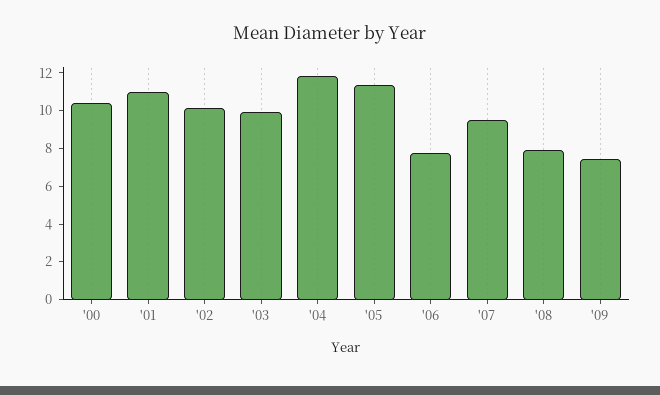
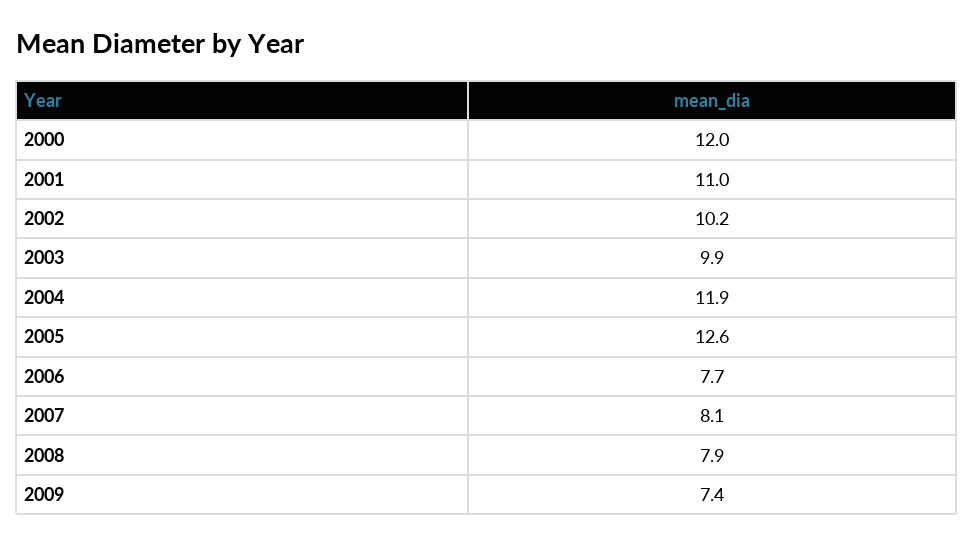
  {
-   "'00": 10.5,
+   "'00": 12,
    "'01": 11,
    "'02": 10.2,
    "'03": 9.9,
    "'04": 11.9,
-   "'05": 11.5,
+   "'05": 12.6,
    "'06": 7.7,
-   "'07": 9.5,
+   "'07": 8.1,
    "'08": 7.9,
    "'09": 7.4
  }

